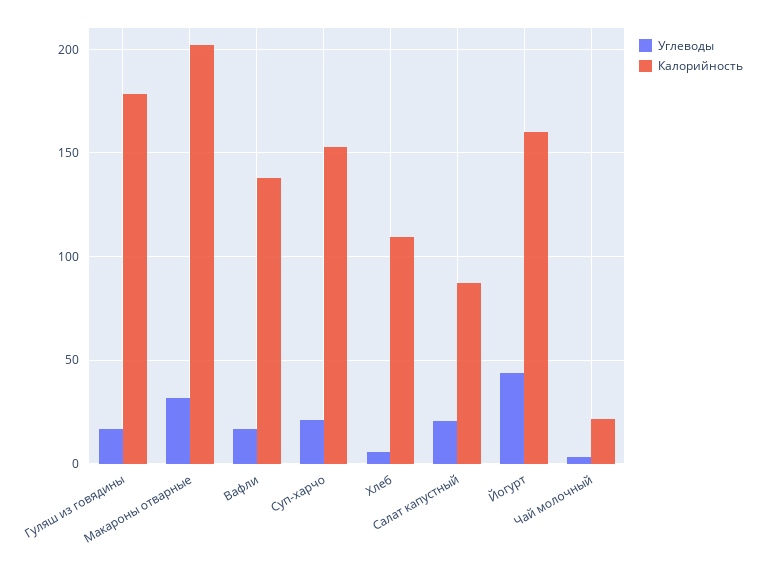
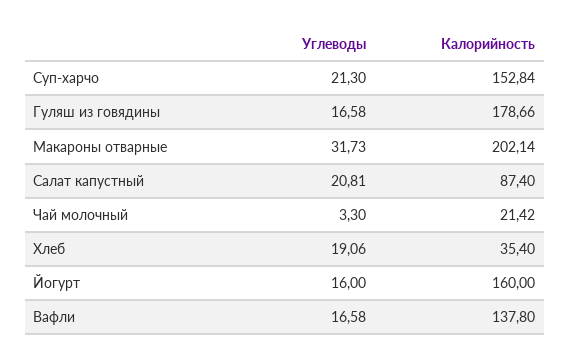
  {
    "Углеводы": {
      "Гуляш из говядины": 16.58,
      "Макароны отварные": 31.73,
      "Вафли": 16.58,
      "Суп-харчо": 21.3,
-     "Хлеб": 5,
+     "Хлеб": 19.06,
      "Салат капустный": 20.81,
-     "Йогурт": 45,
+     "Йогурт": 16,
      "Чай молочный": 3.3
    },
    "Калорийность": {
      "Гуляш из говядины": 178.66,
      "Макароны отварные": 202.14,
      "Вафли": 137.8,
      "Суп-харчо": 152.84,
-     "Хлеб": 110,
+     "Хлеб": 35.4,
      "Салат капустный": 87.4,
      "Йогурт": 160,
      "Чай молочный": 21.42
    }
  }

